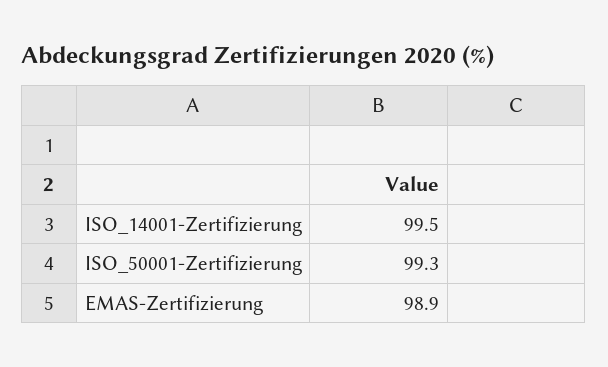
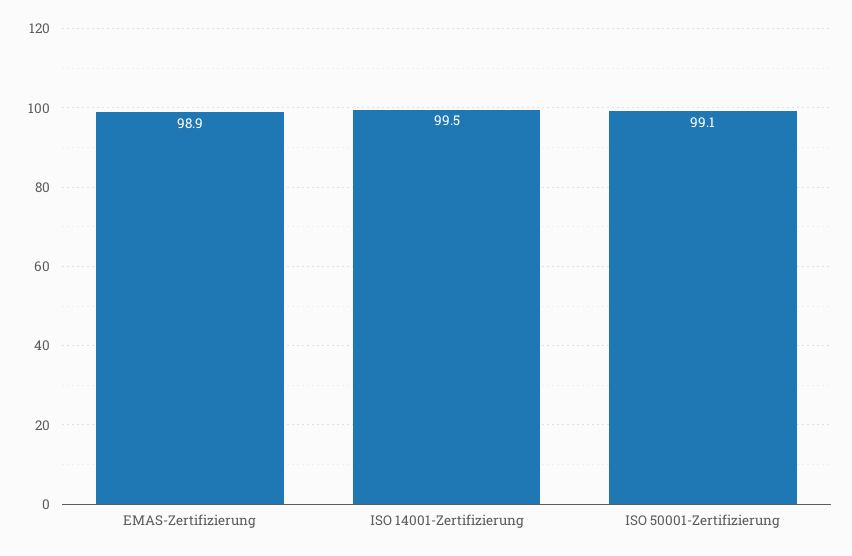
  {
    "ISO_14001-Zertifizierung": 99.5,
-   "ISO_50001-Zertifizierung": 99.3,
+   "ISO_50001-Zertifizierung": 99.1,
    "EMAS-Zertifizierung": 98.9
  }

